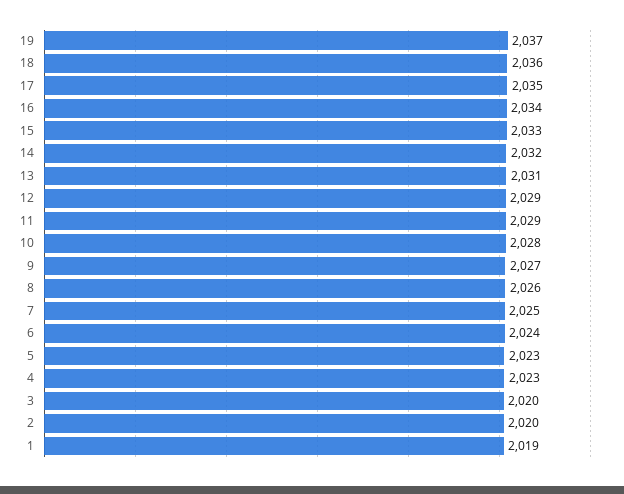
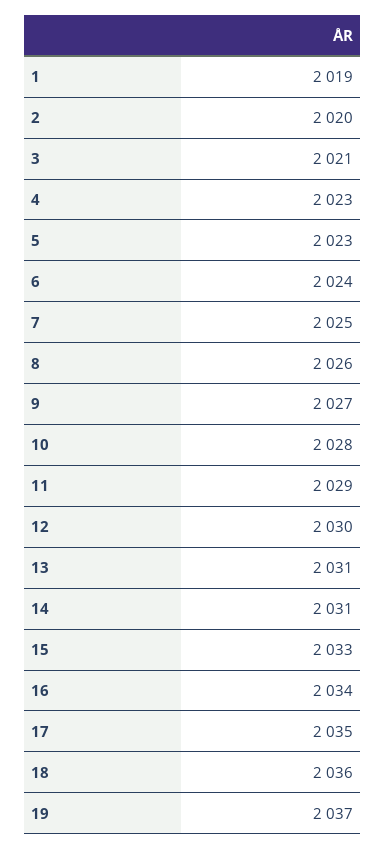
  {
    "19": 2037,
    "18": 2036,
    "17": 2035,
    "16": 2034,
    "15": 2033,
-   "14": 2032,
+   "14": 2031,
    "13": 2031,
-   "12": 2029,
+   "12": 2030,
    "11": 2029,
    "10": 2028,
    "9": 2027,
    "8": 2026,
    "7": 2025,
    "6": 2024,
    "5": 2023,
    "4": 2023,
-   "3": 2020,
+   "3": 2021,
    "2": 2020,
    "1": 2019
  }

